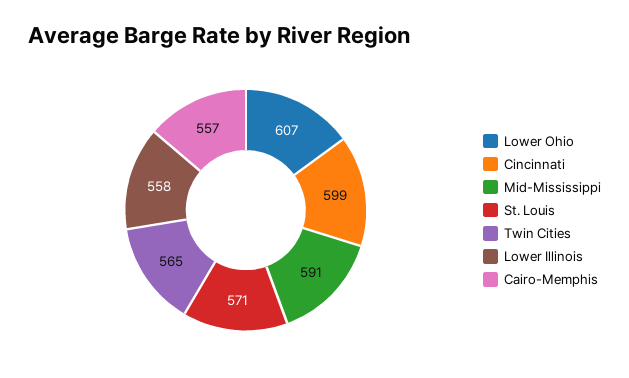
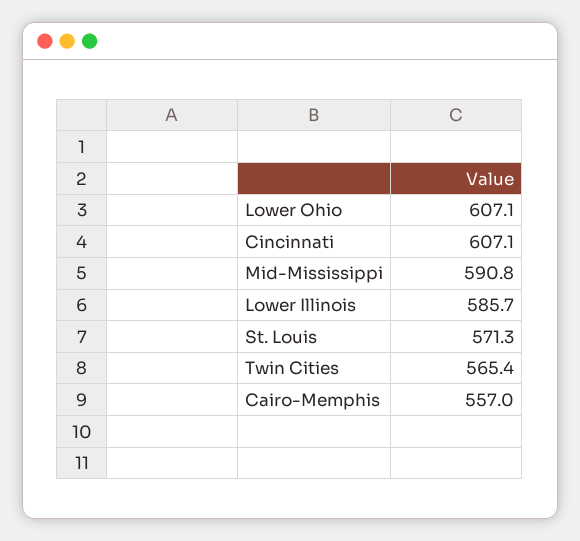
  {
    "Lower Ohio": 607.1,
-   "Cincinnati": 599,
+   "Cincinnati": 607.1,
    "Mid-Mississippi": 590.8,
    "St. Louis": 571.3,
    "Twin Cities": 565.4,
-   "Lower Illinois": 558,
+   "Lower Illinois": 585.7,
    "Cairo-Memphis": 557
  }

